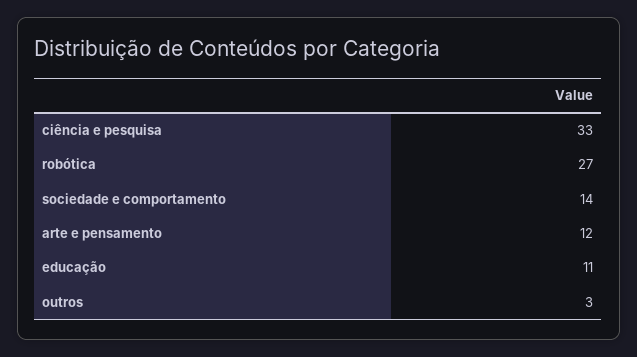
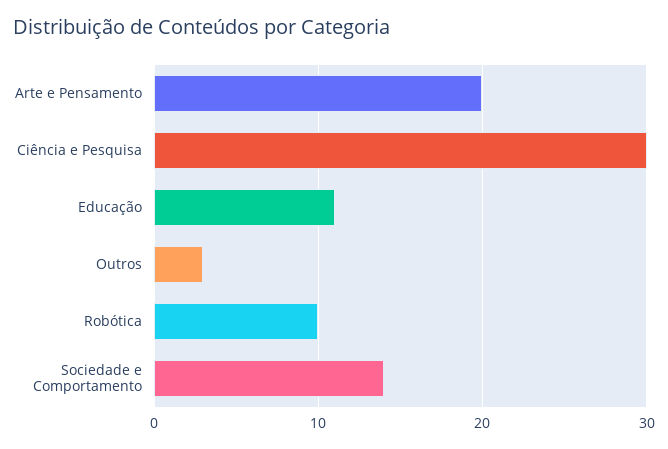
  {
-   "ciência e pesquisa": 33,
+   "ciência e pesquisa": 30,
-   "robótica": 27,
+   "robótica": 10,
    "sociedade e comportamento": 14,
-   "arte e pensamento": 12,
+   "arte e pensamento": 20,
    "educação": 11,
    "outros": 3
  }

